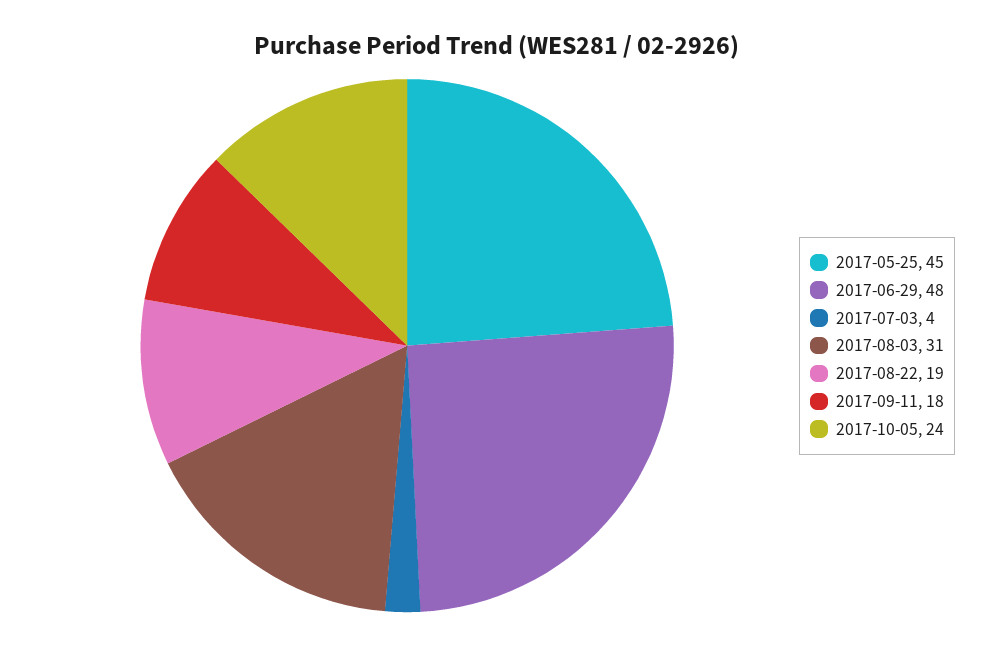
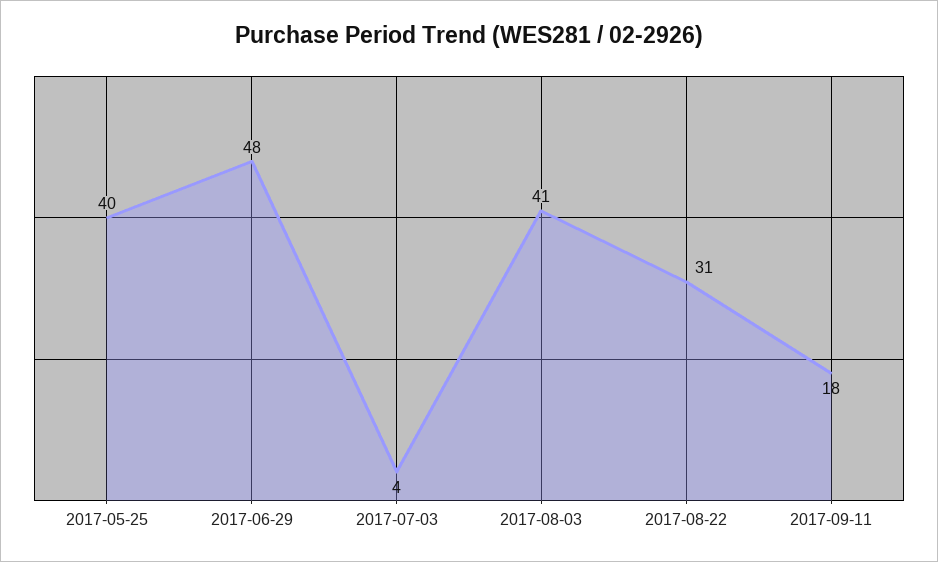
  {
-   "2017-05-25": 45,
+   "2017-05-25": 40,
    "2017-06-29": 48,
    "2017-07-03": 4,
-   "2017-08-03": 31,
+   "2017-08-03": 41,
-   "2017-08-22": 19,
+   "2017-08-22": 31,
-   "2017-09-11": 18,
+   "2017-09-11": 18
-   "2017-10-05": 24
  }

